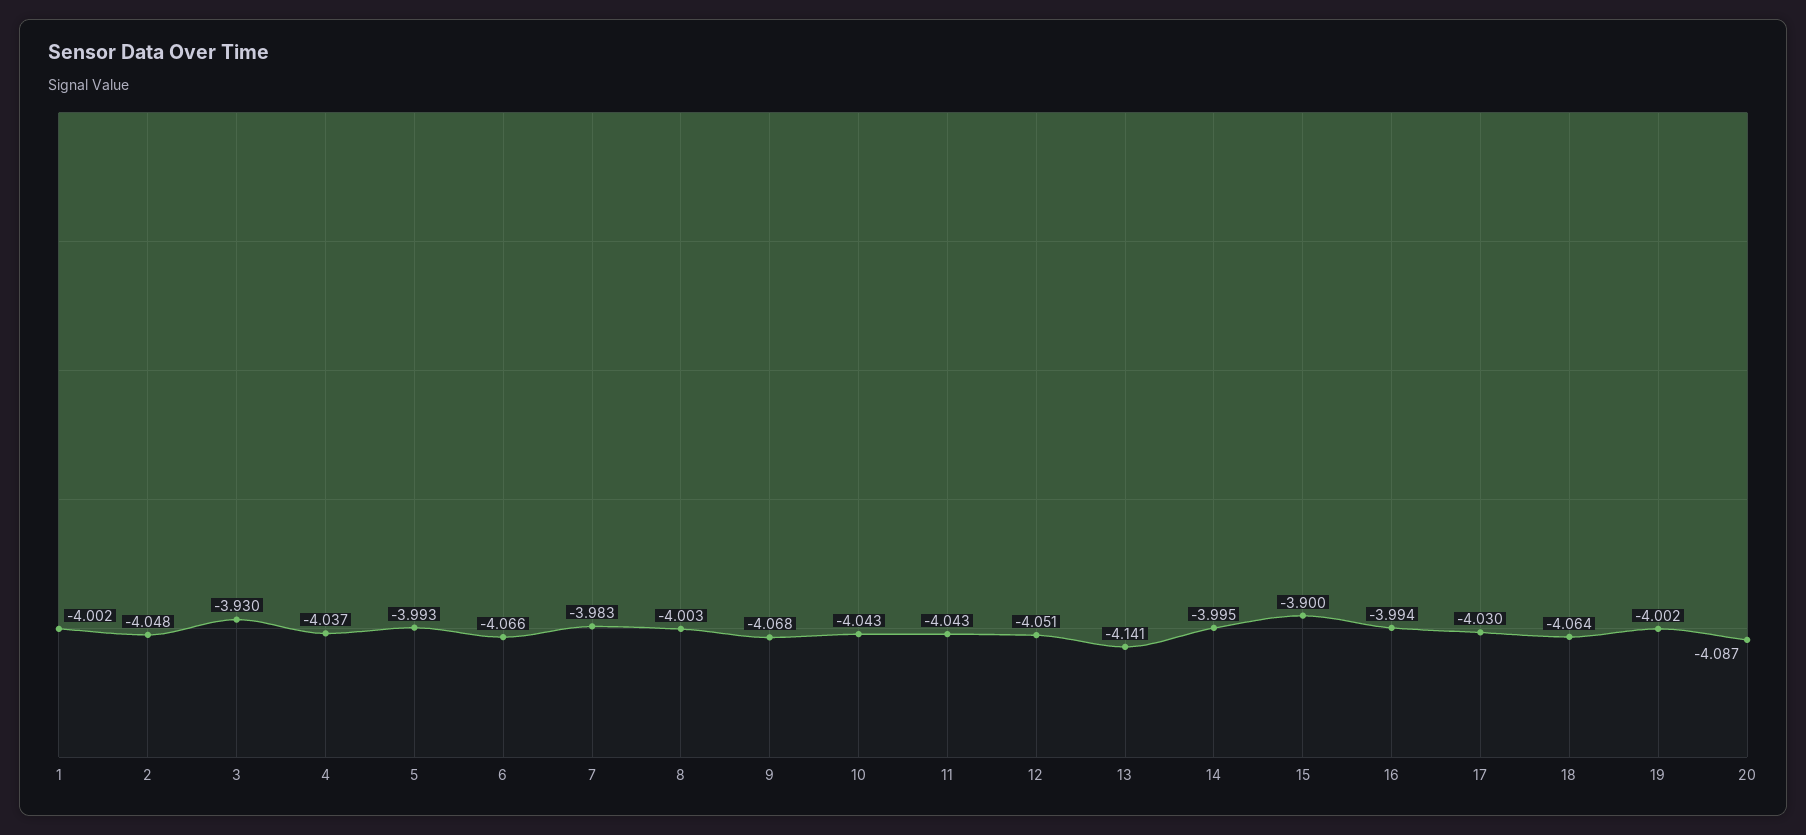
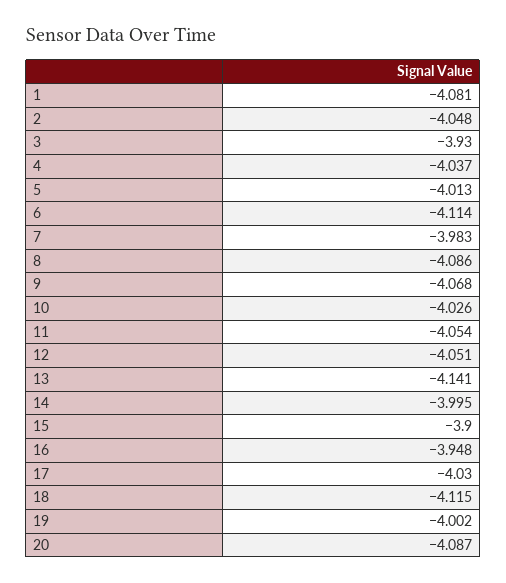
  {
-   "1": -4.002,
+   "1": -4.081,
    "2": -4.048,
    "3": -3.93,
    "4": -4.037,
-   "5": -3.993,
+   "5": -4.013,
-   "6": -4.066,
+   "6": -4.114,
    "7": -3.983,
-   "8": -4.003,
+   "8": -4.086,
    "9": -4.068,
-   "10": -4.043,
+   "10": -4.026,
-   "11": -4.043,
+   "11": -4.054,
    "12": -4.051,
    "13": -4.141,
    "14": -3.995,
    "15": -3.9,
-   "16": -3.994,
+   "16": -3.948,
    "17": -4.03,
-   "18": -4.064,
+   "18": -4.115,
    "19": -4.002,
    "20": -4.087
  }

